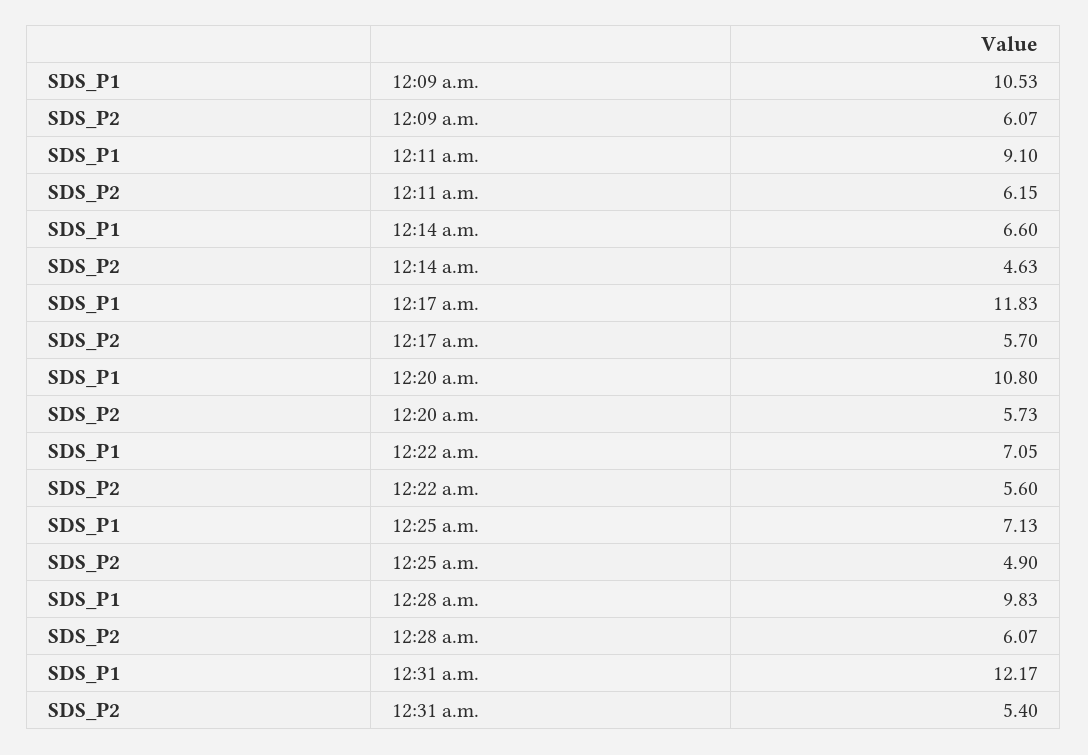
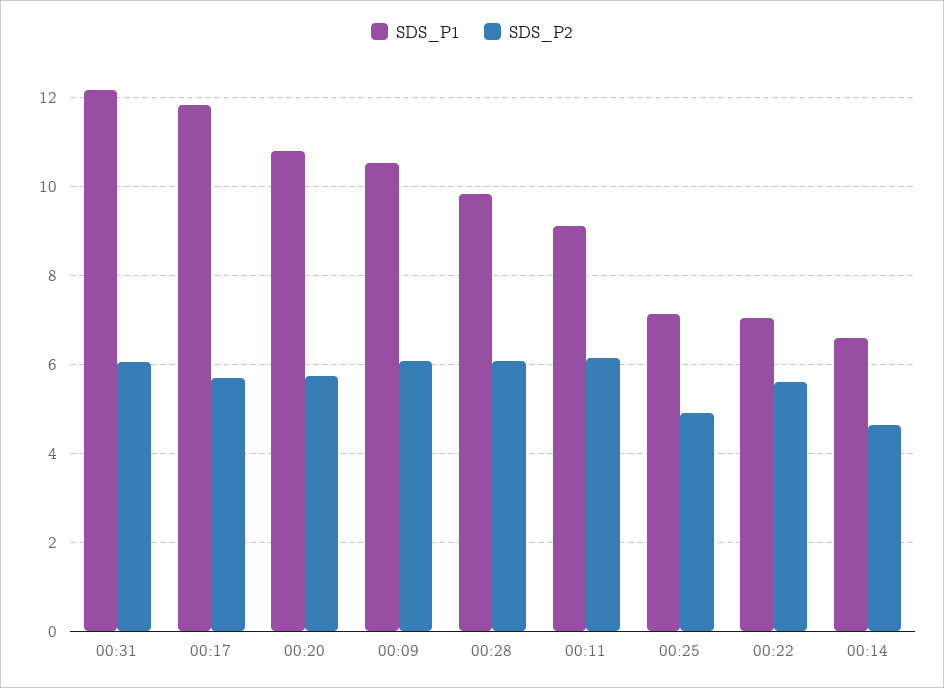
  {
    "SDS_P1": {
      "12:09 a.m.": 10.53,
      "12:11 a.m.": 9.1,
      "12:14 a.m.": 6.6,
      "12:17 a.m.": 11.83,
      "12:20 a.m.": 10.8,
      "12:22 a.m.": 7.05,
      "12:25 a.m.": 7.13,
      "12:28 a.m.": 9.83,
      "12:31 a.m.": 12.17
    },
    "SDS_P2": {
      "12:09 a.m.": 6.07,
      "12:11 a.m.": 6.15,
      "12:14 a.m.": 4.63,
      "12:17 a.m.": 5.7,
      "12:20 a.m.": 5.73,
      "12:22 a.m.": 5.6,
      "12:25 a.m.": 4.9,
      "12:28 a.m.": 6.07,
-     "12:31 a.m.": 5.4
+     "12:31 a.m.": 6
    }
  }

